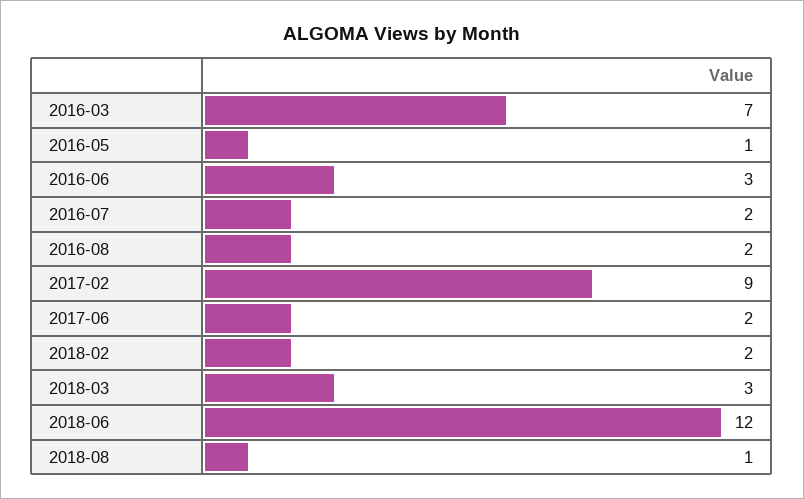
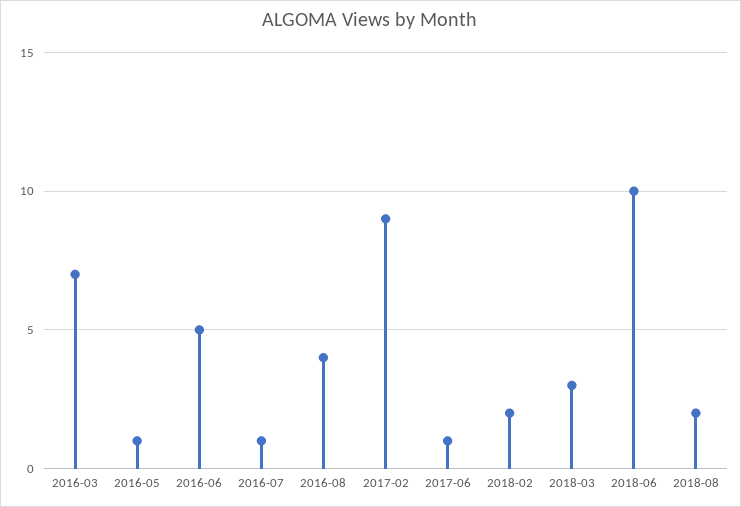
  {
    "2016-03": 7,
    "2016-05": 1,
-   "2016-06": 3,
+   "2016-06": 5,
-   "2016-07": 2,
+   "2016-07": 1,
-   "2016-08": 2,
+   "2016-08": 4,
    "2017-02": 9,
-   "2017-06": 2,
+   "2017-06": 1,
    "2018-02": 2,
    "2018-03": 3,
-   "2018-06": 12,
+   "2018-06": 10,
-   "2018-08": 1
+   "2018-08": 2
  }

